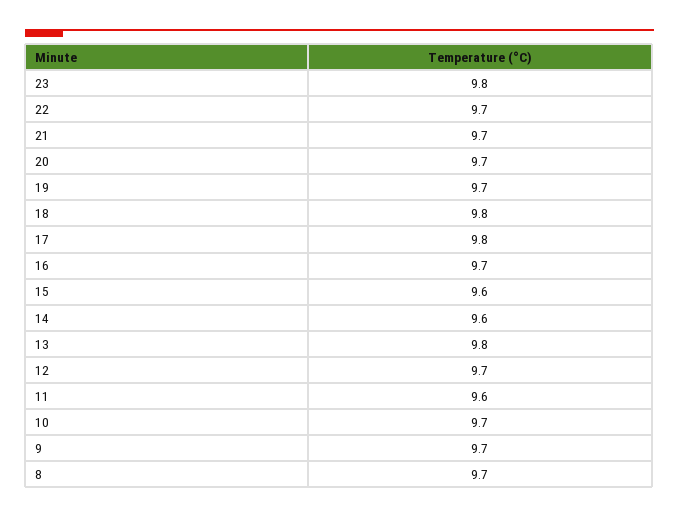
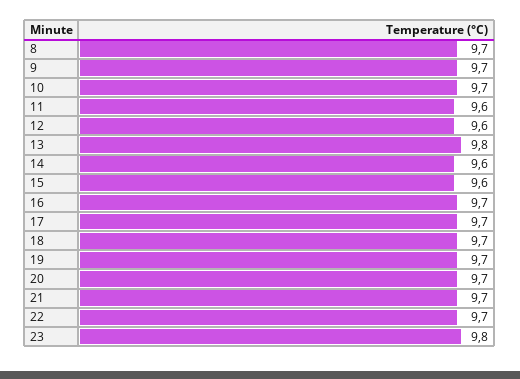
  {
    "23": 9.8,
    "22": 9.7,
    "21": 9.7,
    "20": 9.7,
    "19": 9.7,
-   "18": 9.8,
+   "18": 9.7,
-   "17": 9.8,
+   "17": 9.7,
    "16": 9.7,
    "15": 9.6,
    "14": 9.6,
    "13": 9.8,
-   "12": 9.7,
+   "12": 9.6,
    "11": 9.6,
    "10": 9.7,
    "9": 9.7,
    "8": 9.7
  }

